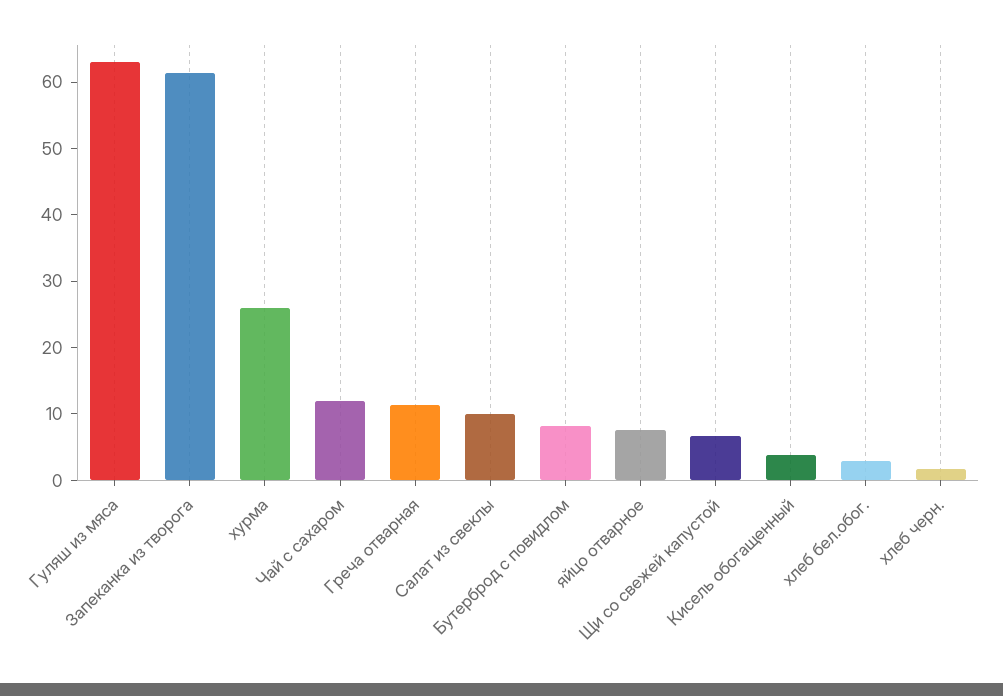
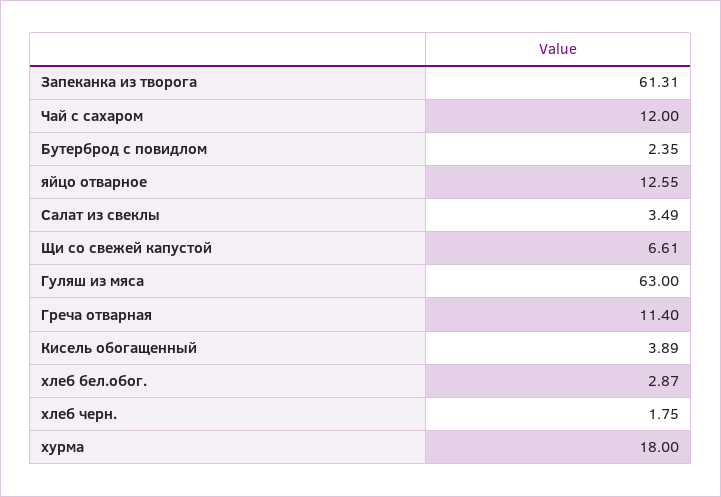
  {
    "Гуляш из мяса": 63,
    "Запеканка из творога": 61.31,
-   "хурма": 26,
+   "хурма": 18,
    "Чай с сахаром": 12,
    "Греча отварная": 11.4,
-   "Салат из свеклы": 10,
+   "Салат из свеклы": 3.49,
-   "Бутерброд с повидлом": 8,
+   "Бутерброд с повидлом": 2.35,
-   "яйцо отварное": 8,
+   "яйцо отварное": 12.55,
    "Щи со свежей капустой": 6.61,
    "Кисель обогащенный": 3.89,
    "хлеб бел.обог.": 2.87,
    "хлеб черн.": 1.75
  }

